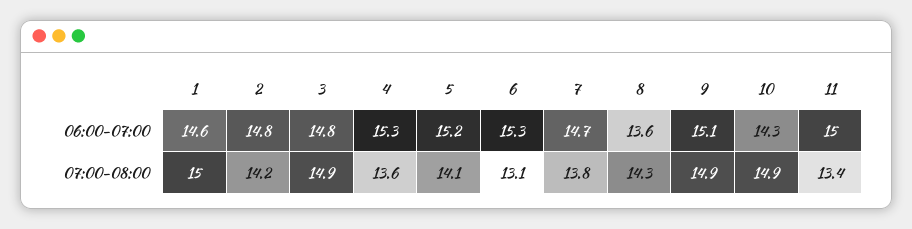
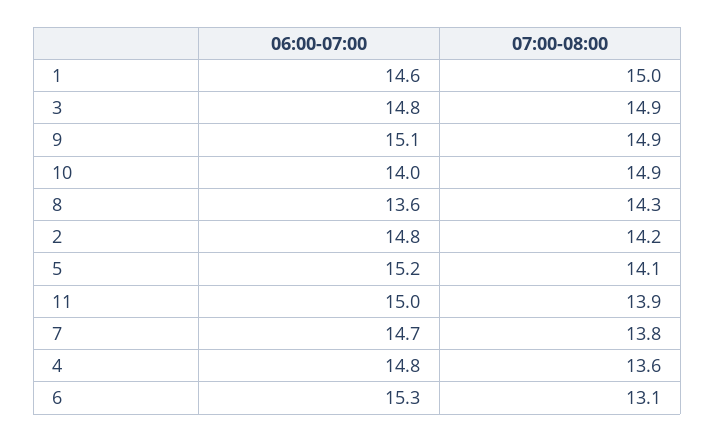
  {
    "1": {
      "06:00-07:00": 14.6,
      "07:00-08:00": 15
    },
    "2": {
      "06:00-07:00": 14.8,
      "07:00-08:00": 14.2
    },
    "3": {
      "06:00-07:00": 14.8,
      "07:00-08:00": 14.9
    },
    "4": {
-     "06:00-07:00": 15.3,
+     "06:00-07:00": 14.8,
      "07:00-08:00": 13.6
    },
    "5": {
      "06:00-07:00": 15.2,
      "07:00-08:00": 14.1
    },
    "6": {
      "06:00-07:00": 15.3,
      "07:00-08:00": 13.1
    },
    "7": {
      "06:00-07:00": 14.7,
      "07:00-08:00": 13.8
    },
    "8": {
      "06:00-07:00": 13.6,
      "07:00-08:00": 14.3
    },
    "9": {
      "06:00-07:00": 15.1,
      "07:00-08:00": 14.9
    },
    "10": {
-     "06:00-07:00": 14.3,
+     "06:00-07:00": 14,
      "07:00-08:00": 14.9
    },
    "11": {
      "06:00-07:00": 15,
-     "07:00-08:00": 13.4
+     "07:00-08:00": 13.9
    }
  }

